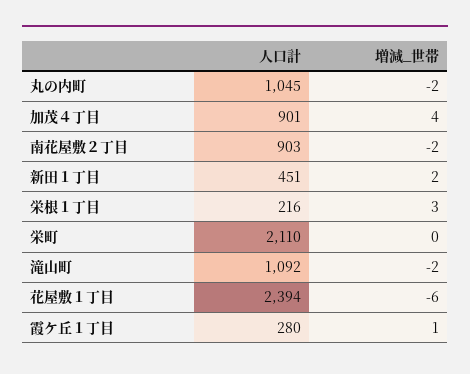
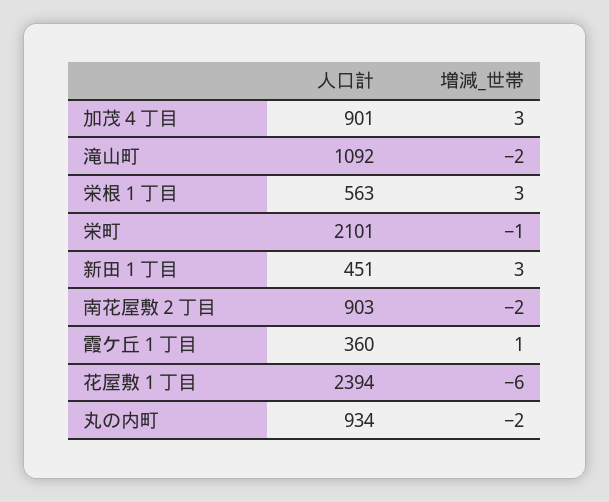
  {
    "人口計": {
-     "丸の内町": 1045,
+     "丸の内町": 934,
      "加茂４丁目": 901,
      "南花屋敷２丁目": 903,
      "新田１丁目": 451,
-     "栄根１丁目": 216,
+     "栄根１丁目": 563,
-     "栄町": 2110,
+     "栄町": 2101,
      "滝山町": 1092,
      "花屋敷１丁目": 2394,
-     "霞ケ丘１丁目": 280
+     "霞ケ丘１丁目": 360
    },
    "増減_世帯": {
      "丸の内町": -2,
-     "加茂４丁目": 4,
+     "加茂４丁目": 3,
      "南花屋敷２丁目": -2,
-     "新田１丁目": 2,
+     "新田１丁目": 3,
      "栄根１丁目": 3,
-     "栄町": 0,
+     "栄町": -1,
      "滝山町": -2,
      "花屋敷１丁目": -6,
      "霞ケ丘１丁目": 1
    }
  }

